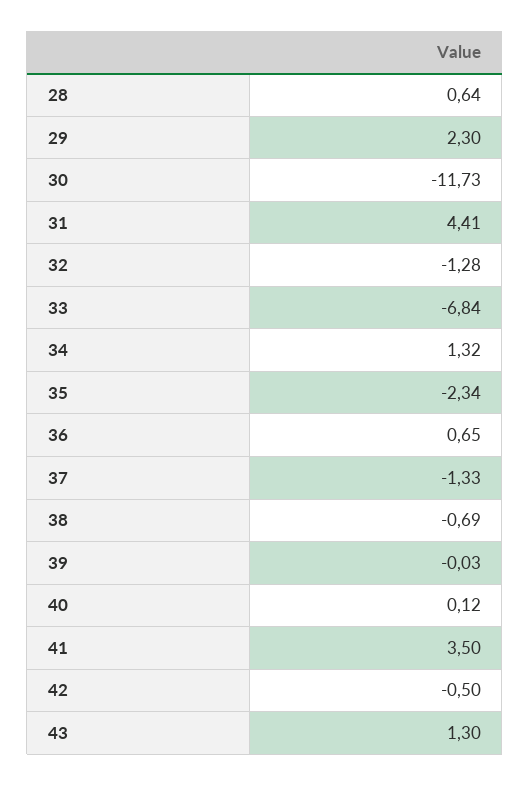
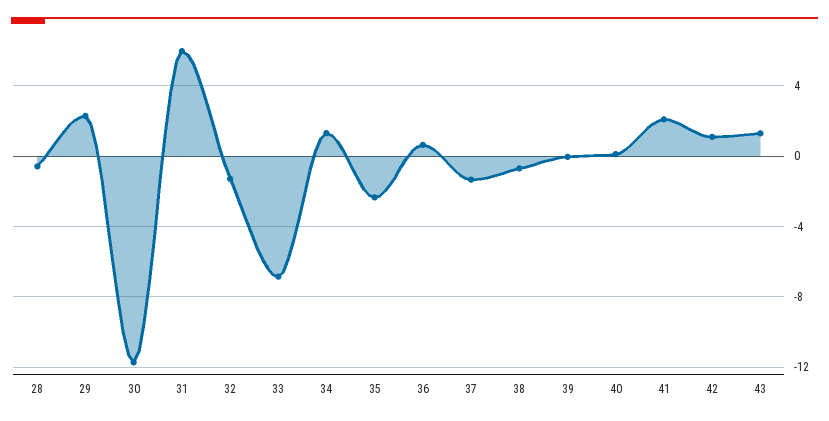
  {
-   "28": 0.64,
+   "28": -0.5,
    "29": 2.3,
    "30": -11.73,
-   "31": 4.41,
+   "31": 6,
    "32": -1.28,
    "33": -6.84,
    "34": 1.32,
    "35": -2.34,
    "36": 0.65,
    "37": -1.33,
    "38": -0.69,
    "39": -0.03,
    "40": 0.12,
-   "41": 3.5,
+   "41": 2,
-   "42": -0.5,
+   "42": 1,
    "43": 1.3
  }

